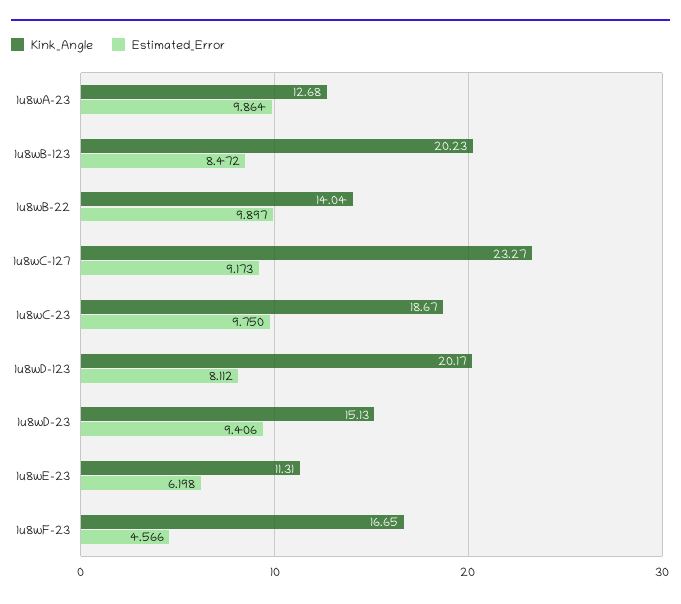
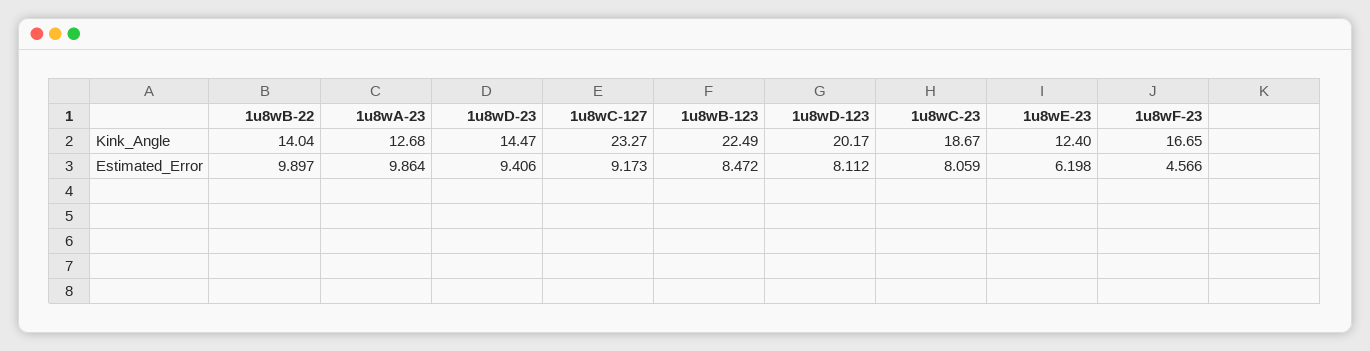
  {
    "Kink_Angle": {
      "1u8wA-23": 12.68,
-     "1u8wB-123": 20.23,
+     "1u8wB-123": 22.49,
      "1u8wB-22": 14.04,
      "1u8wC-127": 23.27,
      "1u8wC-23": 18.67,
      "1u8wD-123": 20.17,
-     "1u8wD-23": 15.13,
+     "1u8wD-23": 14.47,
-     "1u8wE-23": 11.31,
+     "1u8wE-23": 12.4,
      "1u8wF-23": 16.65
    },
    "Estimated_Error": {
      "1u8wA-23": 9.864,
      "1u8wB-123": 8.472,
      "1u8wB-22": 9.897,
      "1u8wC-127": 9.173,
-     "1u8wC-23": 9.75,
+     "1u8wC-23": 8.059,
      "1u8wD-123": 8.112,
      "1u8wD-23": 9.406,
      "1u8wE-23": 6.198,
      "1u8wF-23": 4.566
    }
  }

